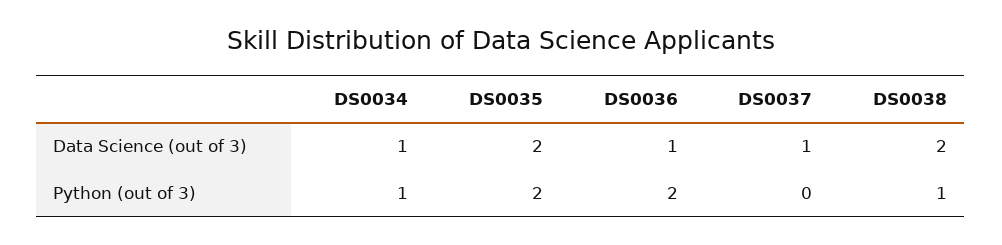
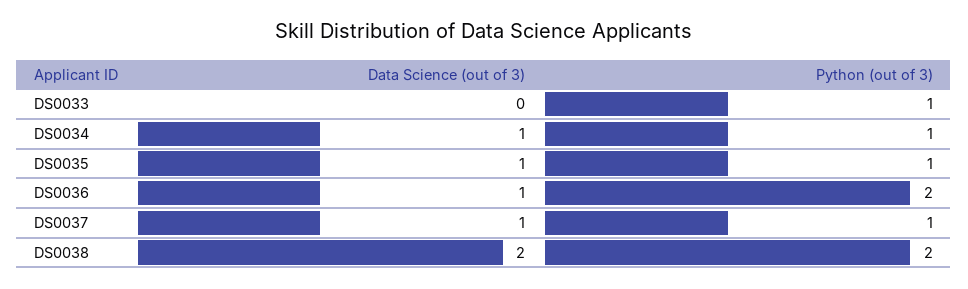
  {
    "DS0034": {
      "Data Science (out of 3)": 1,
      "Python (out of 3)": 1
    },
    "DS0035": {
-     "Data Science (out of 3)": 2,
+     "Data Science (out of 3)": 1,
-     "Python (out of 3)": 2
+     "Python (out of 3)": 1
    },
    "DS0036": {
      "Data Science (out of 3)": 1,
      "Python (out of 3)": 2
    },
    "DS0037": {
      "Data Science (out of 3)": 1,
-     "Python (out of 3)": 0
+     "Python (out of 3)": 1
    },
    "DS0038": {
      "Data Science (out of 3)": 2,
-     "Python (out of 3)": 1
+     "Python (out of 3)": 2
-   }
+   },
+   "DS0033": {
+     "Data Science (out of 3)": 0,
+     "Python (out of 3)": 1
+   }
  }

